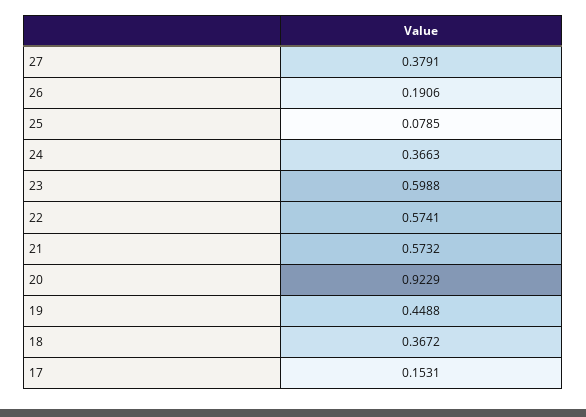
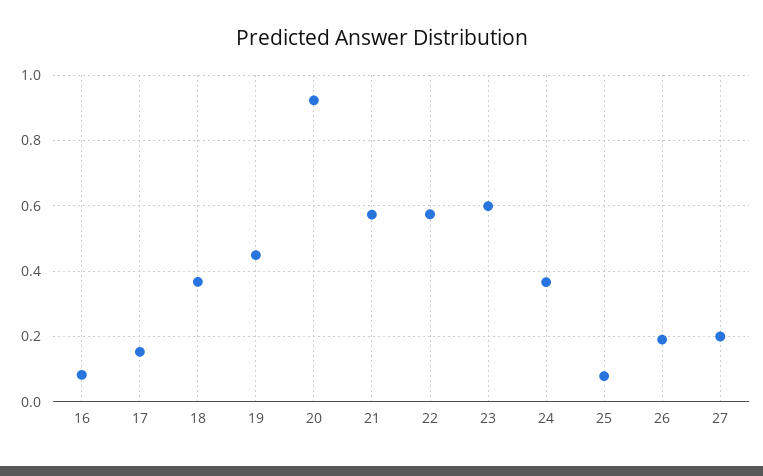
  {
-   "27": 0.3791,
+   "27": 0.2,
    "26": 0.1906,
    "25": 0.0785,
    "24": 0.3663,
    "23": 0.5988,
    "22": 0.5741,
    "21": 0.5732,
    "20": 0.9229,
    "19": 0.4488,
    "18": 0.3672,
-   "17": 0.1531
+   "17": 0.1531,
+   "16": 0.08
  }

